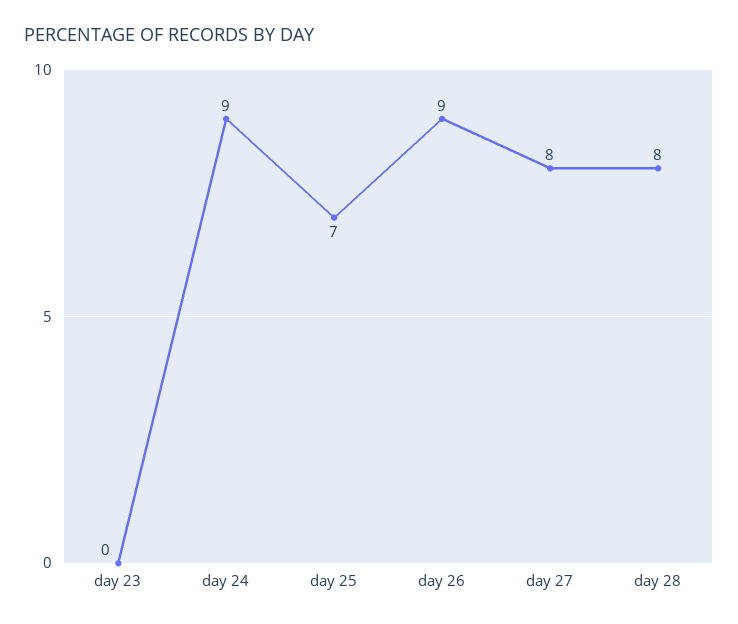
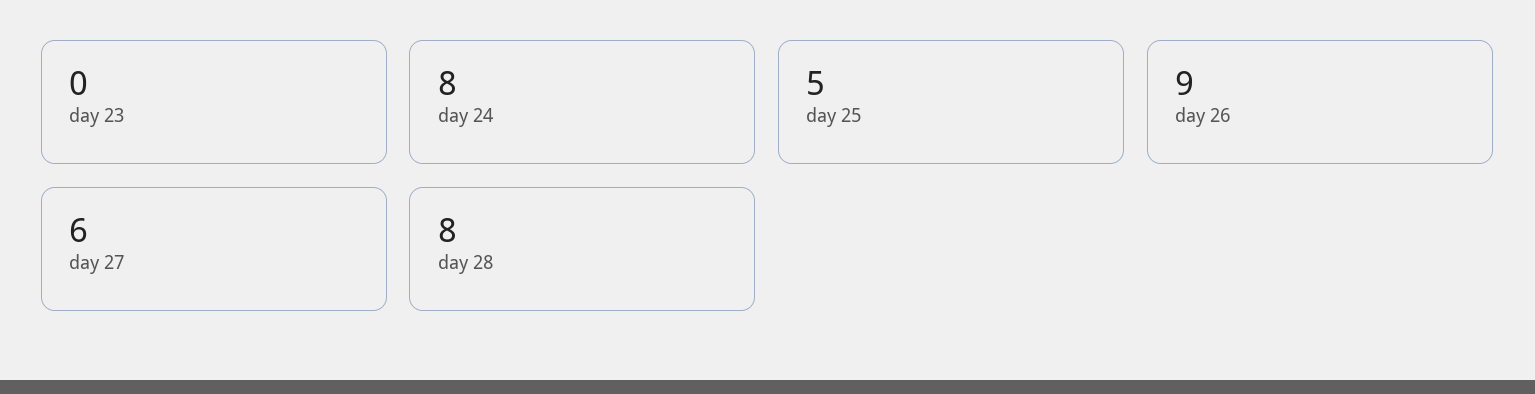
  {
    "day 23": 0,
-   "day 24": 9,
+   "day 24": 8,
-   "day 25": 7,
+   "day 25": 5,
    "day 26": 9,
-   "day 27": 8,
+   "day 27": 6,
    "day 28": 8
  }

